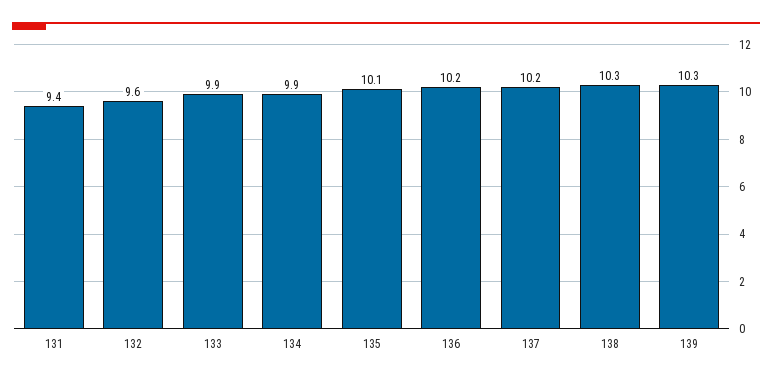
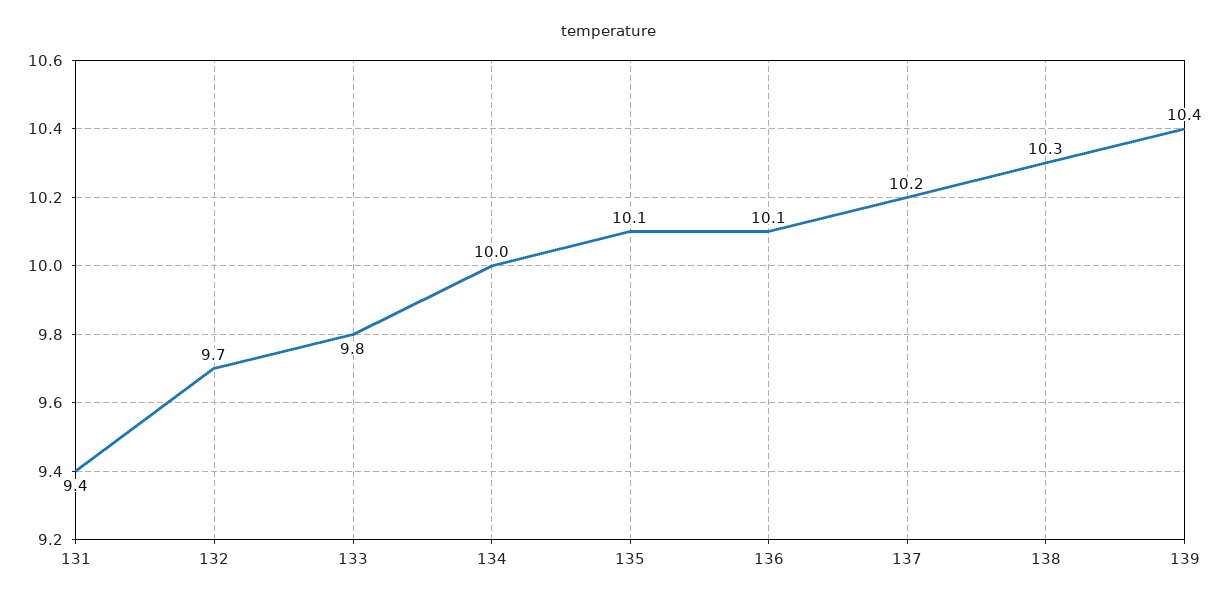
  {
    "131": 9.4,
-   "132": 9.6,
+   "132": 9.7,
-   "133": 9.9,
+   "133": 9.8,
-   "134": 9.9,
+   "134": 10,
    "135": 10.1,
-   "136": 10.2,
+   "136": 10.1,
    "137": 10.2,
    "138": 10.3,
-   "139": 10.3
+   "139": 10.4
  }

